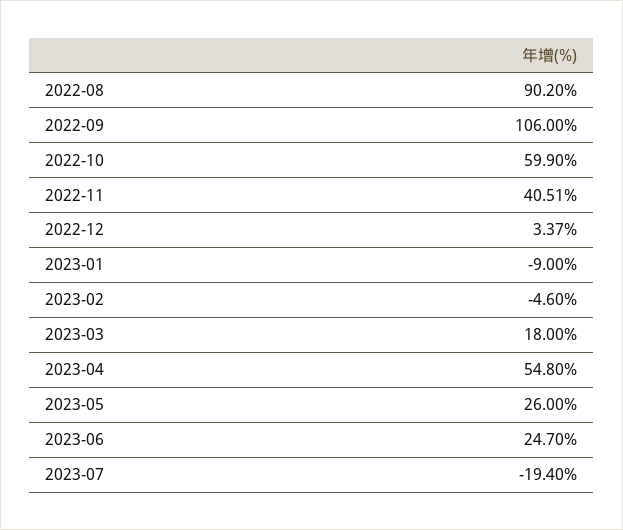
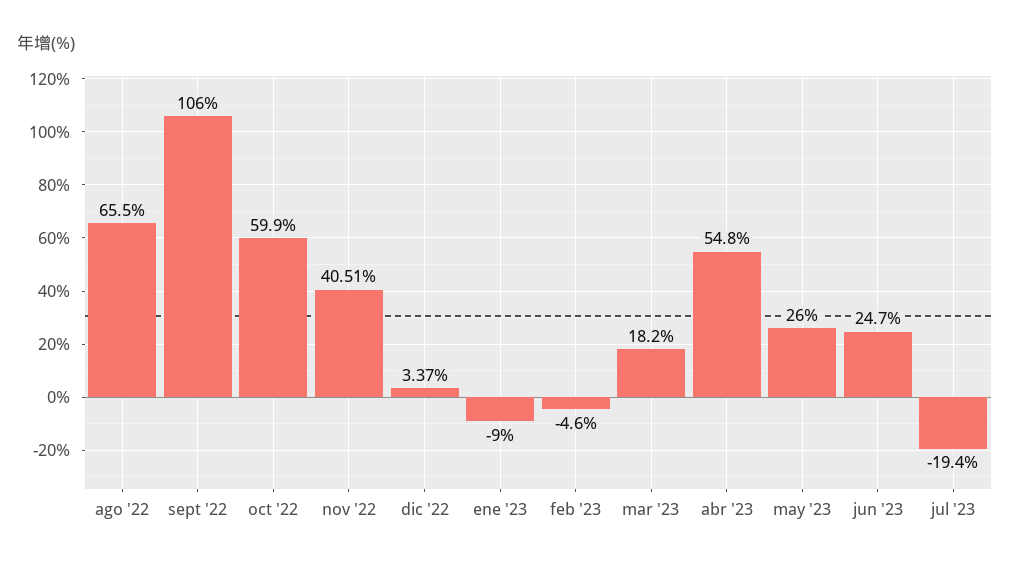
  {
-   "2022-08": 90.2,
+   "2022-08": 65.5,
    "2022-09": 106,
    "2022-10": 59.9,
    "2022-11": 40.51,
    "2022-12": 3.37,
    "2023-01": -9,
    "2023-02": -4.6,
-   "2023-03": 18,
+   "2023-03": 18.2,
    "2023-04": 54.8,
    "2023-05": 26,
    "2023-06": 24.7,
    "2023-07": -19.4
  }

